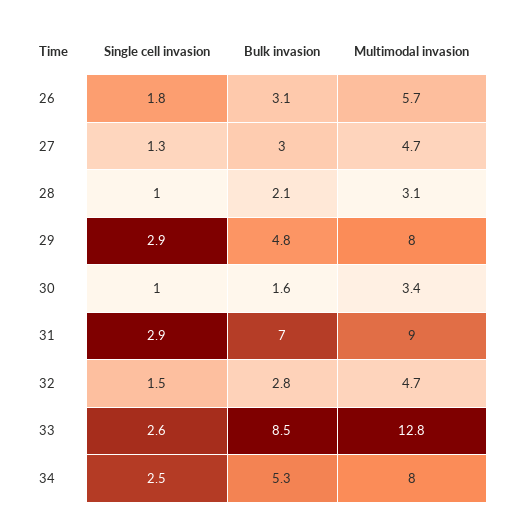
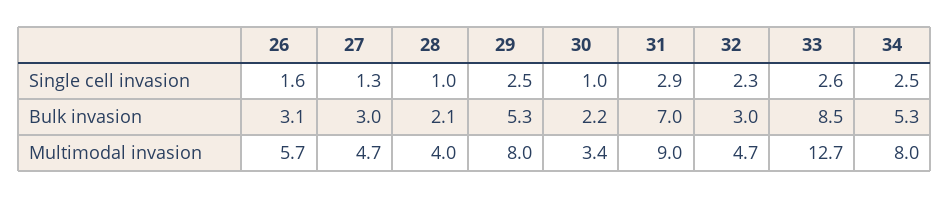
  {
    "Single cell invasion": {
-     "26": 1.8,
+     "26": 1.6,
      "27": 1.3,
      "28": 1,
-     "29": 2.9,
+     "29": 2.5,
      "30": 1,
      "31": 2.9,
-     "32": 1.5,
+     "32": 2.3,
      "33": 2.6,
      "34": 2.5
    },
    "Bulk invasion": {
      "26": 3.1,
      "27": 3,
      "28": 2.1,
-     "29": 4.8,
+     "29": 5.3,
-     "30": 1.6,
+     "30": 2.2,
      "31": 7,
-     "32": 2.8,
+     "32": 3,
      "33": 8.5,
      "34": 5.3
    },
    "Multimodal invasion": {
      "26": 5.7,
      "27": 4.7,
-     "28": 3.1,
+     "28": 4,
      "29": 8,
      "30": 3.4,
      "31": 9,
      "32": 4.7,
-     "33": 12.8,
+     "33": 12.7,
      "34": 8
    }
  }

